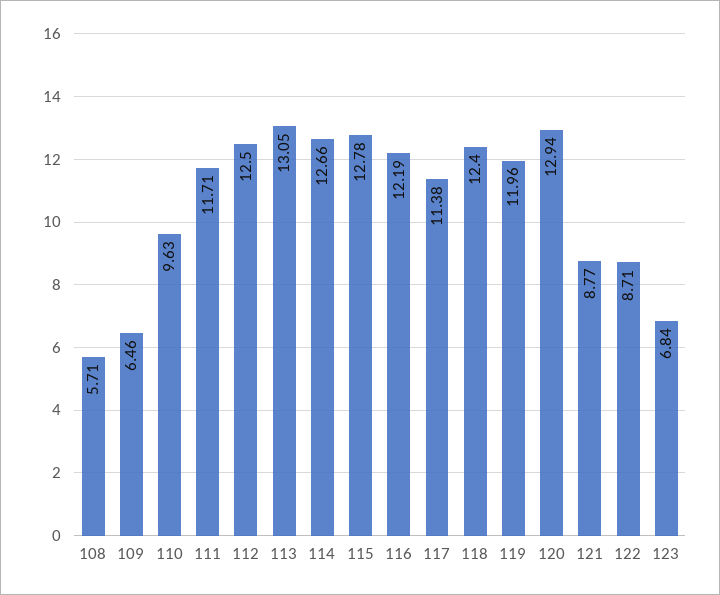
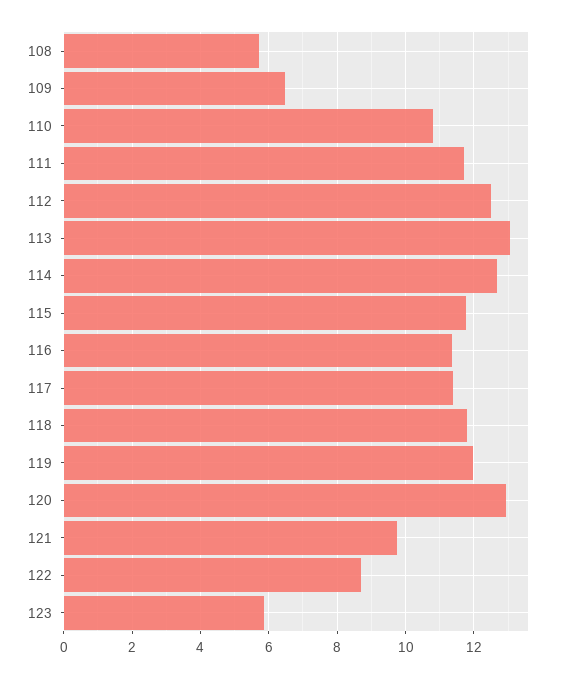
  {
    "108": 5.71,
    "109": 6.46,
-   "110": 9.63,
+   "110": 10.8,
    "111": 11.71,
    "112": 12.5,
    "113": 13.05,
    "114": 12.66,
-   "115": 12.78,
+   "115": 11.8,
-   "116": 12.19,
+   "116": 11.4,
    "117": 11.38,
-   "118": 12.4,
+   "118": 11.8,
    "119": 11.96,
    "120": 12.94,
-   "121": 8.77,
+   "121": 9.8,
    "122": 8.71,
-   "123": 6.84
+   "123": 5.8
  }

